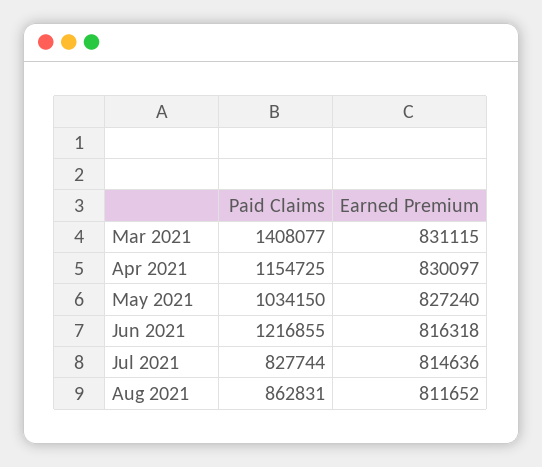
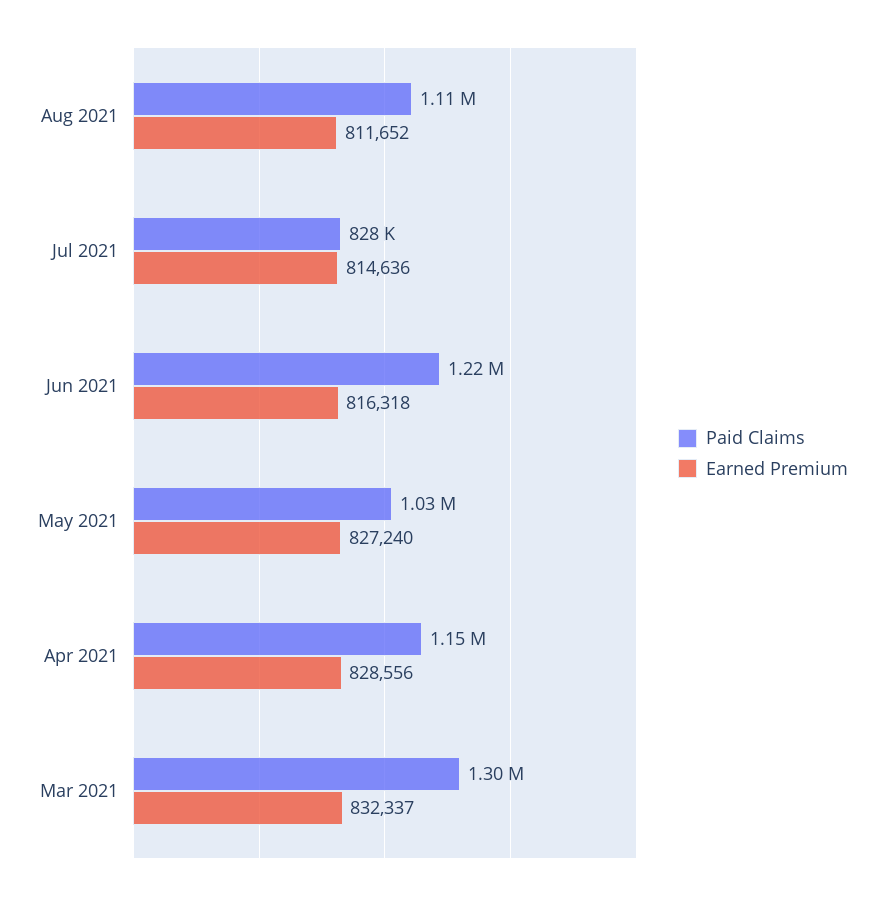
  {
    "Paid Claims": {
-     "Mar 2021": 1408077,
+     "Mar 2021": 1300000,
      "Apr 2021": 1154725,
      "May 2021": 1034150,
      "Jun 2021": 1216855,
      "Jul 2021": 827744,
-     "Aug 2021": 862831
+     "Aug 2021": 1110000
    },
    "Earned Premium": {
-     "Mar 2021": 831115,
+     "Mar 2021": 832337,
-     "Apr 2021": 830097,
+     "Apr 2021": 828556,
      "May 2021": 827240,
      "Jun 2021": 816318,
      "Jul 2021": 814636,
      "Aug 2021": 811652
    }
  }

